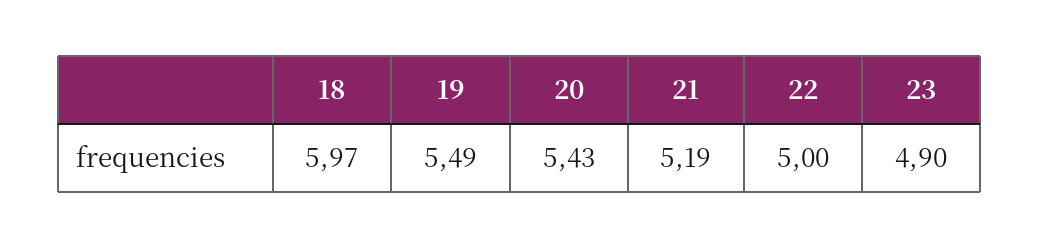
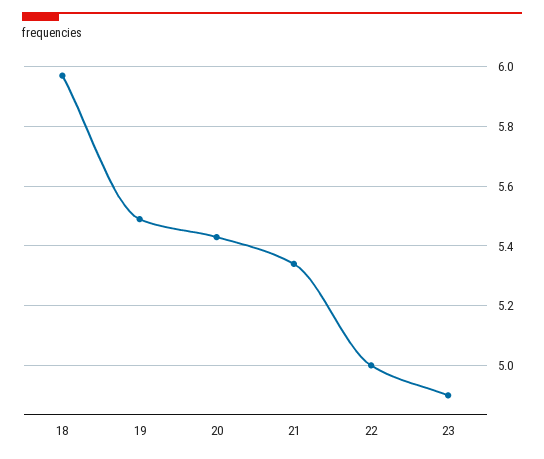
  {
    "18": 5.97,
    "19": 5.49,
    "20": 5.43,
-   "21": 5.19,
+   "21": 5.35,
    "22": 5,
    "23": 4.9
  }

